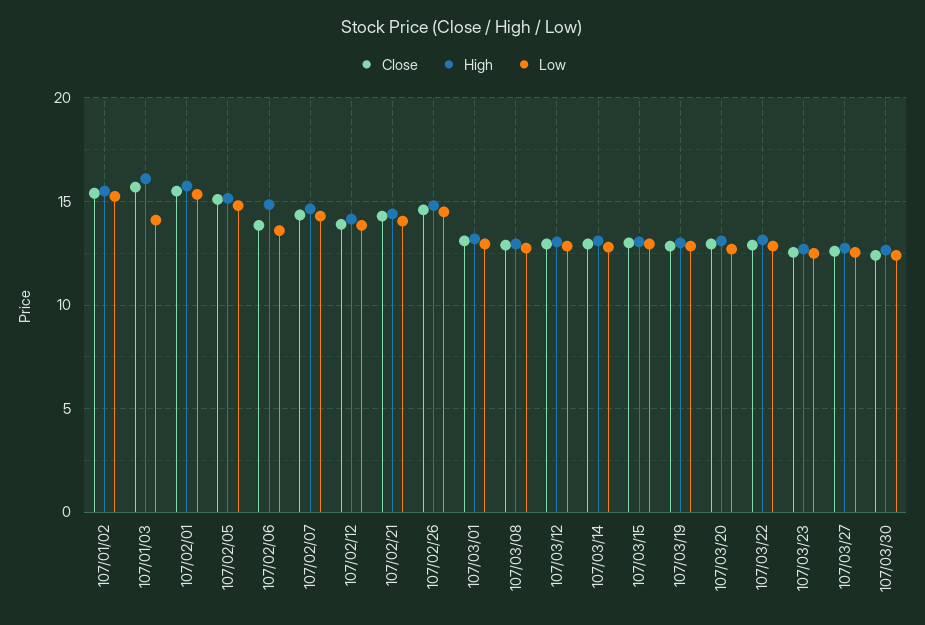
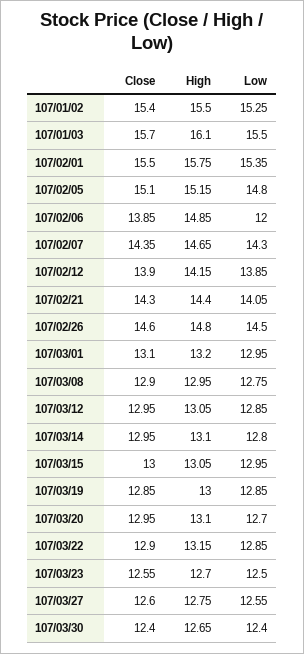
  {
    "Close": {
      "107/01/02": 15.4,
      "107/01/03": 15.7,
      "107/02/01": 15.5,
      "107/02/05": 15.1,
      "107/02/06": 13.85,
      "107/02/07": 14.35,
      "107/02/12": 13.9,
      "107/02/21": 14.3,
      "107/02/26": 14.6,
      "107/03/01": 13.1,
      "107/03/08": 12.9,
      "107/03/12": 12.95,
      "107/03/14": 12.95,
      "107/03/15": 13,
      "107/03/19": 12.85,
      "107/03/20": 12.95,
      "107/03/22": 12.9,
      "107/03/23": 12.55,
      "107/03/27": 12.6,
      "107/03/30": 12.4
    },
    "High": {
      "107/01/02": 15.5,
      "107/01/03": 16.1,
      "107/02/01": 15.75,
      "107/02/05": 15.15,
      "107/02/06": 14.85,
      "107/02/07": 14.65,
      "107/02/12": 14.15,
      "107/02/21": 14.4,
      "107/02/26": 14.8,
      "107/03/01": 13.2,
      "107/03/08": 12.95,
      "107/03/12": 13.05,
      "107/03/14": 13.1,
      "107/03/15": 13.05,
      "107/03/19": 13,
      "107/03/20": 13.1,
      "107/03/22": 13.15,
      "107/03/23": 12.7,
      "107/03/27": 12.75,
      "107/03/30": 12.65
    },
    "Low": {
      "107/01/02": 15.25,
-     "107/01/03": 14,
+     "107/01/03": 15.5,
      "107/02/01": 15.35,
      "107/02/05": 14.8,
-     "107/02/06": 13.5,
+     "107/02/06": 12,
      "107/02/07": 14.3,
      "107/02/12": 13.85,
      "107/02/21": 14.05,
      "107/02/26": 14.5,
      "107/03/01": 12.95,
      "107/03/08": 12.75,
      "107/03/12": 12.85,
      "107/03/14": 12.8,
      "107/03/15": 12.95,
      "107/03/19": 12.85,
      "107/03/20": 12.7,
      "107/03/22": 12.85,
      "107/03/23": 12.5,
      "107/03/27": 12.55,
      "107/03/30": 12.4
    }
  }

